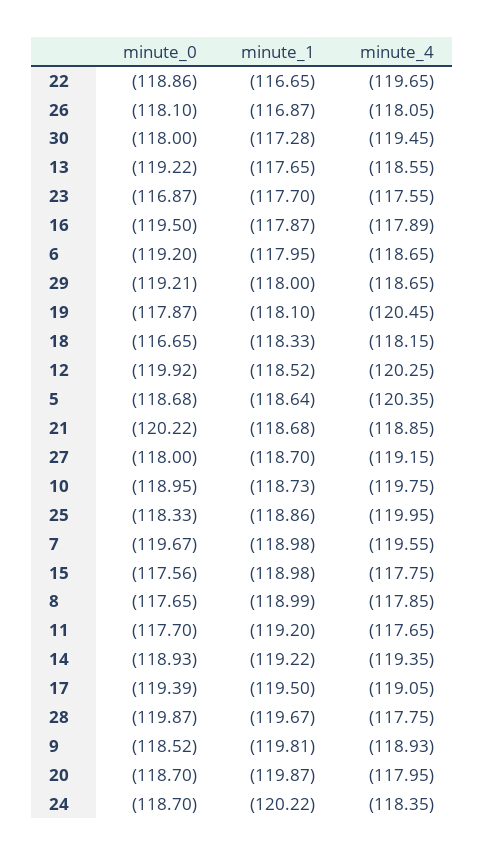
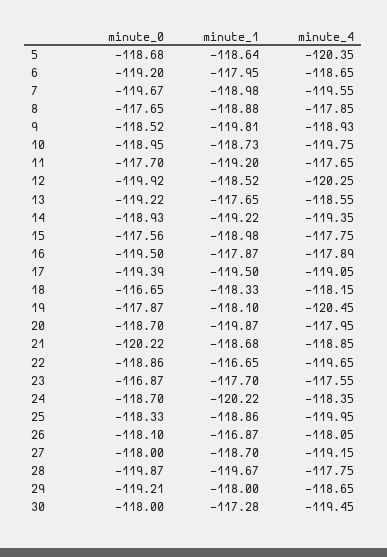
  {
    "minute_0": {
      "22": -118.86,
      "26": -118.1,
      "30": -118,
      "13": -119.22,
      "23": -116.87,
      "16": -119.5,
      "6": -119.2,
      "29": -119.21,
      "19": -117.87,
      "18": -116.65,
      "12": -119.92,
      "5": -118.68,
      "21": -120.22,
      "27": -118,
      "10": -118.95,
      "25": -118.33,
      "7": -119.67,
      "15": -117.56,
      "8": -117.65,
      "11": -117.7,
      "14": -118.93,
      "17": -119.39,
      "28": -119.87,
      "9": -118.52,
      "20": -118.7,
      "24": -118.7
    },
    "minute_1": {
      "22": -116.65,
      "26": -116.87,
      "30": -117.28,
      "13": -117.65,
      "23": -117.7,
      "16": -117.87,
      "6": -117.95,
      "29": -118,
      "19": -118.1,
      "18": -118.33,
      "12": -118.52,
      "5": -118.64,
      "21": -118.68,
      "27": -118.7,
      "10": -118.73,
      "25": -118.86,
      "7": -118.98,
      "15": -118.98,
-     "8": -118.99,
+     "8": -118.88,
      "11": -119.2,
      "14": -119.22,
      "17": -119.5,
      "28": -119.67,
      "9": -119.81,
      "20": -119.87,
      "24": -120.22
    },
    "minute_4": {
      "22": -119.65,
      "26": -118.05,
      "30": -119.45,
      "13": -118.55,
      "23": -117.55,
      "16": -117.89,
      "6": -118.65,
      "29": -118.65,
      "19": -120.45,
      "18": -118.15,
      "12": -120.25,
      "5": -120.35,
      "21": -118.85,
      "27": -119.15,
      "10": -119.75,
      "25": -119.95,
      "7": -119.55,
      "15": -117.75,
      "8": -117.85,
      "11": -117.65,
      "14": -119.35,
      "17": -119.05,
      "28": -117.75,
      "9": -118.93,
      "20": -117.95,
      "24": -118.35
    }
  }

